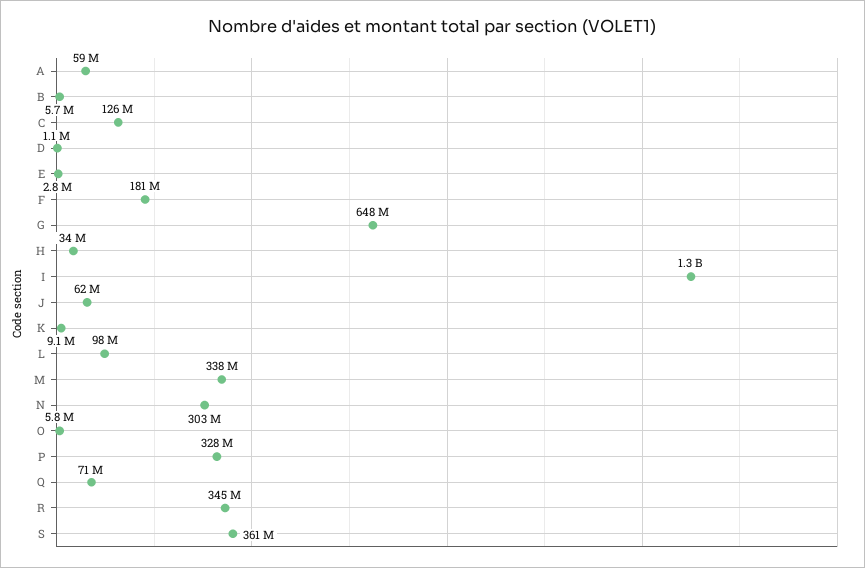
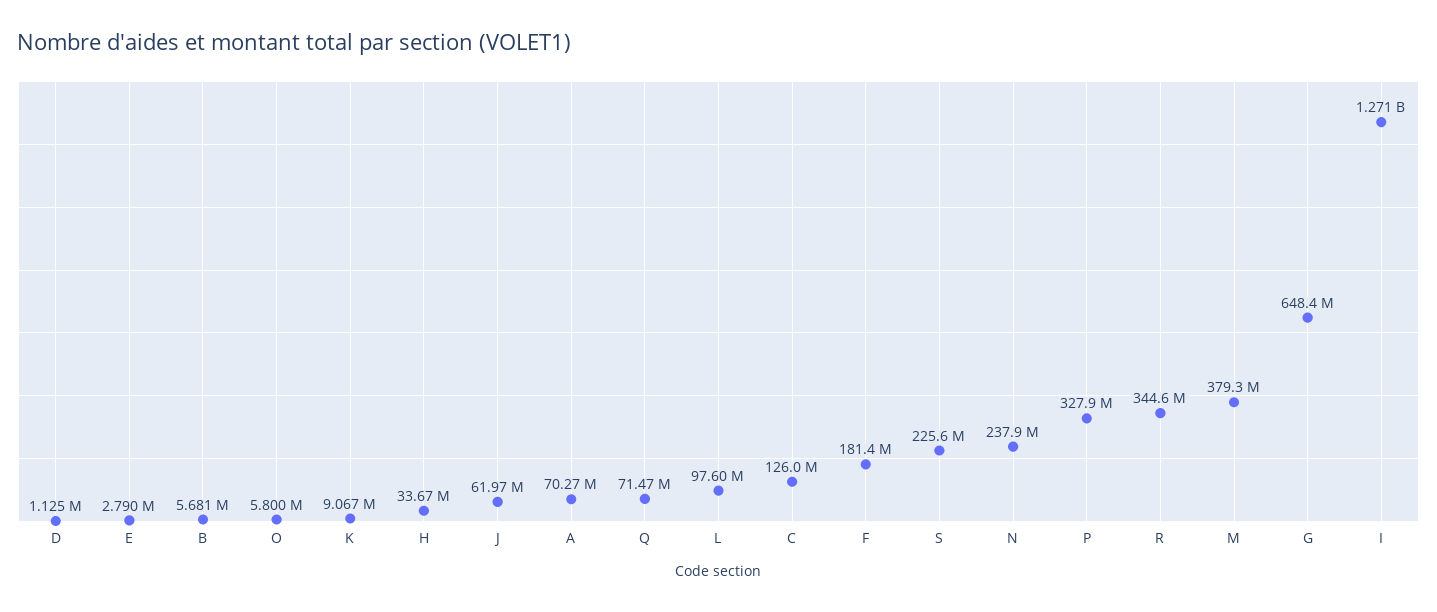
  {
-   "A": 59000000,
+   "A": 70270000,
    "B": 5681000,
    "C": 126000000,
    "D": 1125000,
    "E": 2790000,
    "F": 181400000,
    "G": 648400000,
    "H": 33670000,
    "I": 1271000000,
    "J": 61970000,
    "K": 9067000,
    "L": 97600000,
-   "M": 338000000,
+   "M": 379300000,
-   "N": 303000000,
+   "N": 237900000,
    "O": 5800000,
    "P": 327900000,
    "Q": 71470000,
    "R": 344600000,
-   "S": 361000000
+   "S": 225600000
  }

